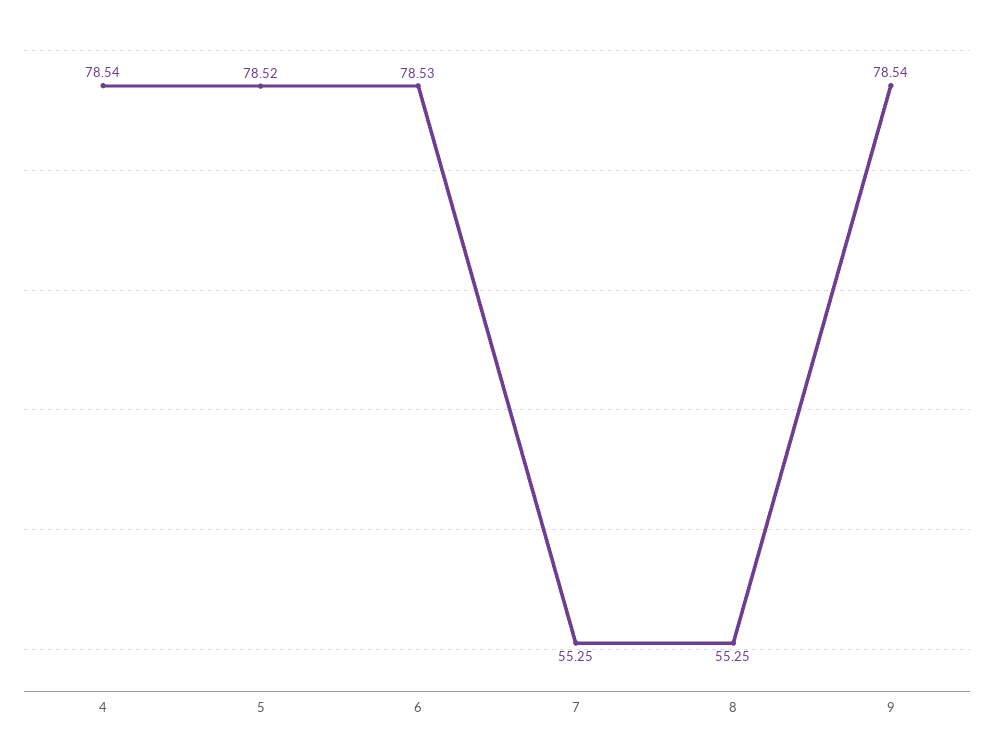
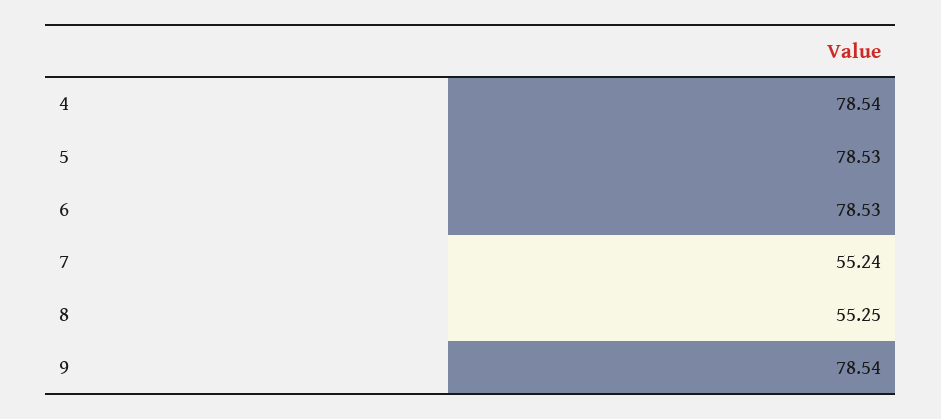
  {
    "4": 78.54,
-   "5": 78.52,
+   "5": 78.53,
    "6": 78.53,
-   "7": 55.25,
+   "7": 55.24,
    "8": 55.25,
    "9": 78.54
  }

